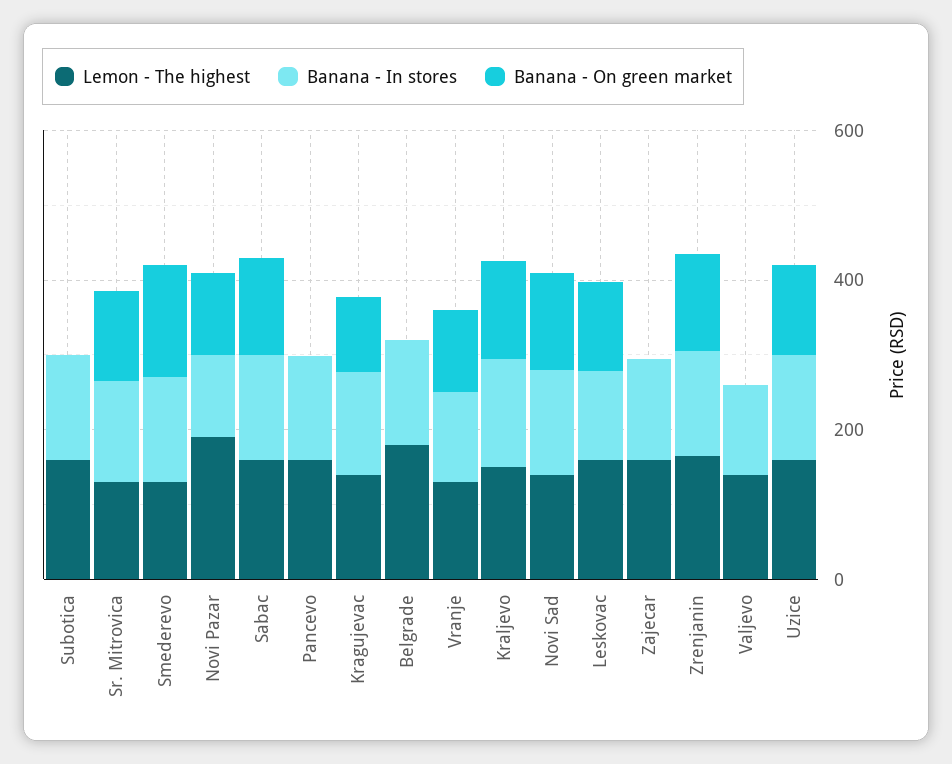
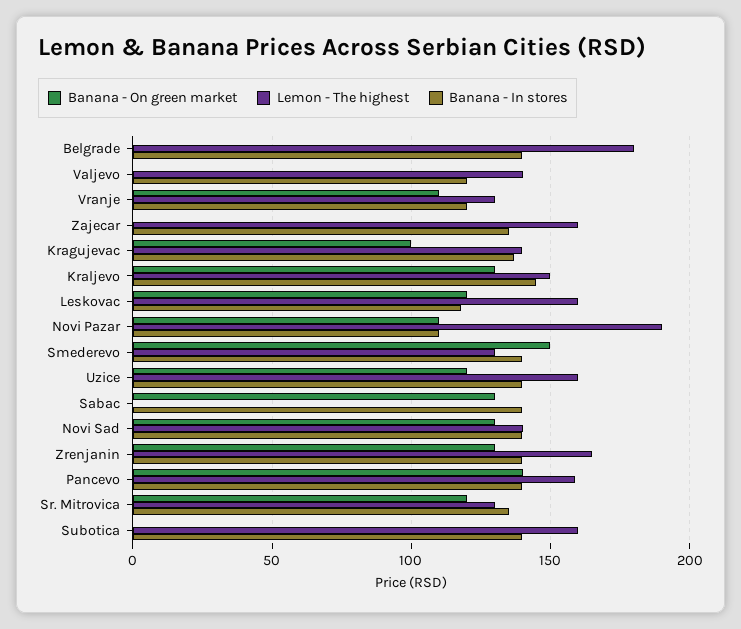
  {
    "Lemon - The highest": {
      "Subotica": 160,
      "Sr. Mitrovica": 130,
      "Smederevo": 130,
      "Novi Pazar": 190,
-     "Sabac": 150,
+     "Sabac": 0,
      "Pancevo": 160,
      "Kragujevac": 140,
      "Belgrade": 180,
      "Vranje": 130,
      "Kraljevo": 150,
      "Novi Sad": 140,
      "Leskovac": 160,
      "Zajecar": 160,
      "Zrenjanin": 165,
      "Valjevo": 140,
      "Uzice": 160
    },
    "Banana - In stores": {
      "Subotica": 140,
      "Sr. Mitrovica": 135,
      "Smederevo": 140,
      "Novi Pazar": 110,
      "Sabac": 140,
      "Pancevo": 140,
      "Kragujevac": 135,
      "Belgrade": 140,
      "Vranje": 120,
      "Kraljevo": 145,
      "Novi Sad": 140,
      "Leskovac": 120,
      "Zajecar": 135,
      "Zrenjanin": 140,
      "Valjevo": 120,
      "Uzice": 140
    },
    "Banana - On green market": {
      "Subotica": 0,
      "Sr. Mitrovica": 120,
      "Smederevo": 150,
      "Novi Pazar": 110,
      "Sabac": 130,
-     "Pancevo": 0,
+     "Pancevo": 140,
      "Kragujevac": 100,
      "Belgrade": 0,
      "Vranje": 110,
      "Kraljevo": 130,
      "Novi Sad": 130,
      "Leskovac": 120,
      "Zajecar": 0,
      "Zrenjanin": 130,
      "Valjevo": 0,
      "Uzice": 120
    }
  }

